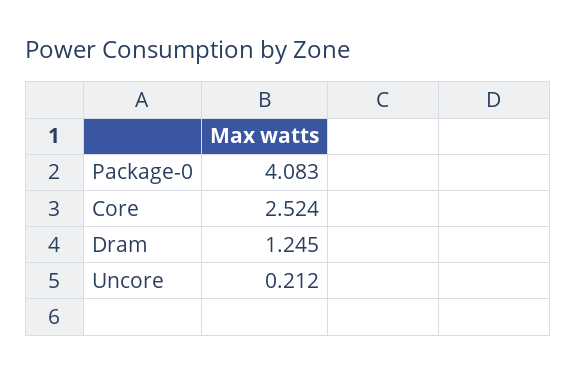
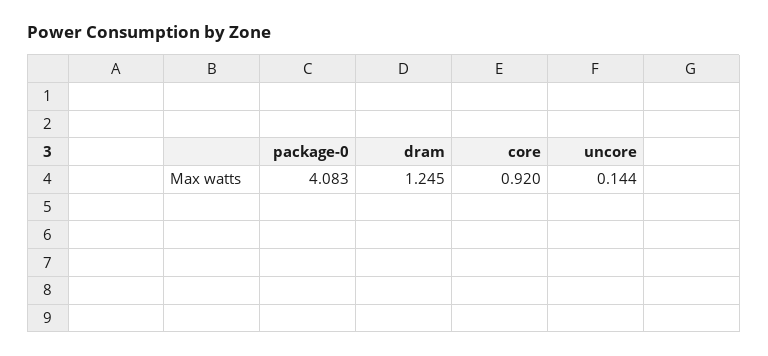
  {
    "Package-0": 4.083,
-   "Core": 2.524,
+   "Core": 0.92,
    "Dram": 1.245,
-   "Uncore": 0.212
+   "Uncore": 0.144
  }

